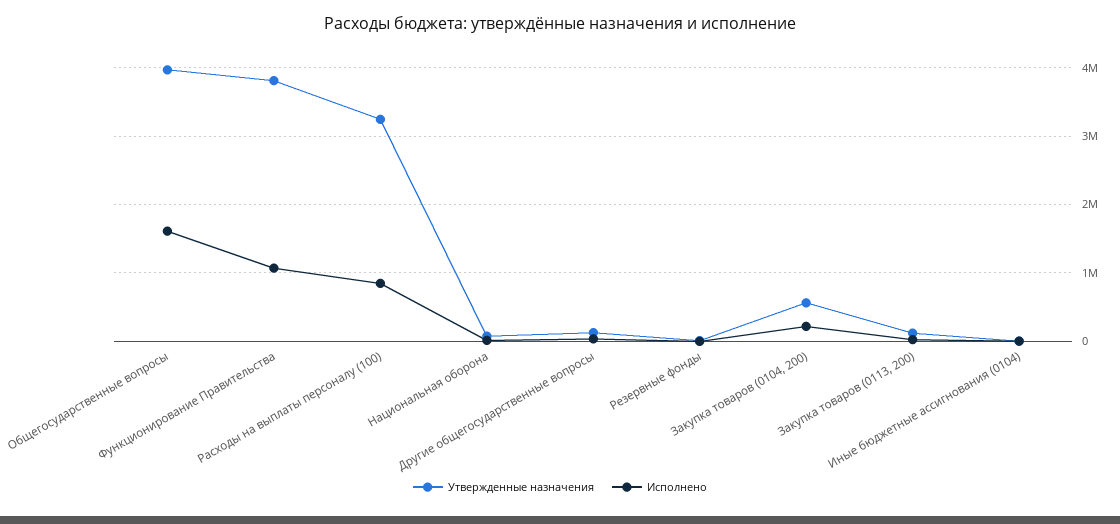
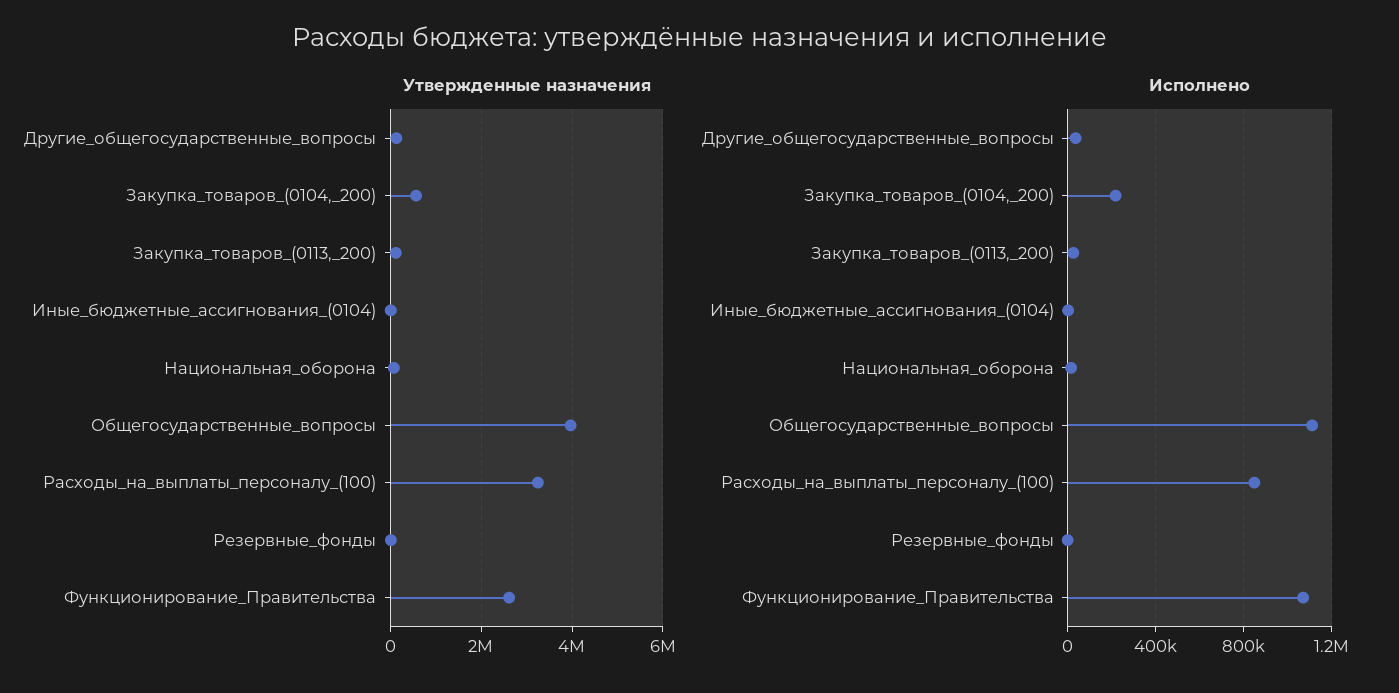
  {
    "Утвержденные назначения": {
      "Общегосударственные вопросы": 4000000,
-     "Функционирование Правительства": 3800000,
+     "Функционирование Правительства": 2600000,
      "Расходы на выплаты персоналу (100)": 3200000,
      "Национальная оборона": 100000,
      "Другие общегосударственные вопросы": 100000,
      "Резервные фонды": 0,
      "Закупка товаров (0104, 200)": 600000,
      "Закупка товаров (0113, 200)": 100000,
      "Иные бюджетные ассигнования (0104)": 0
    },
    "Исполнено": {
-     "Общегосударственные вопросы": 1600000,
+     "Общегосударственные вопросы": 1100000,
      "Функционирование Правительства": 1050000,
      "Расходы на выплаты персоналу (100)": 850000,
      "Национальная оборона": 0,
      "Другие общегосударственные вопросы": 50000,
      "Резервные фонды": 0,
      "Закупка товаров (0104, 200)": 200000,
      "Закупка товаров (0113, 200)": 50000,
      "Иные бюджетные ассигнования (0104)": 0
    }
  }

